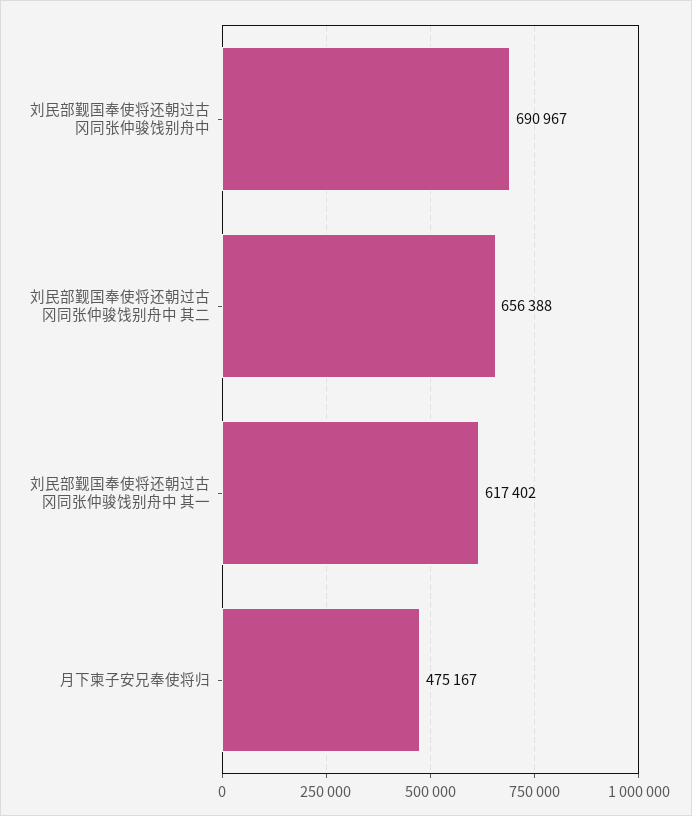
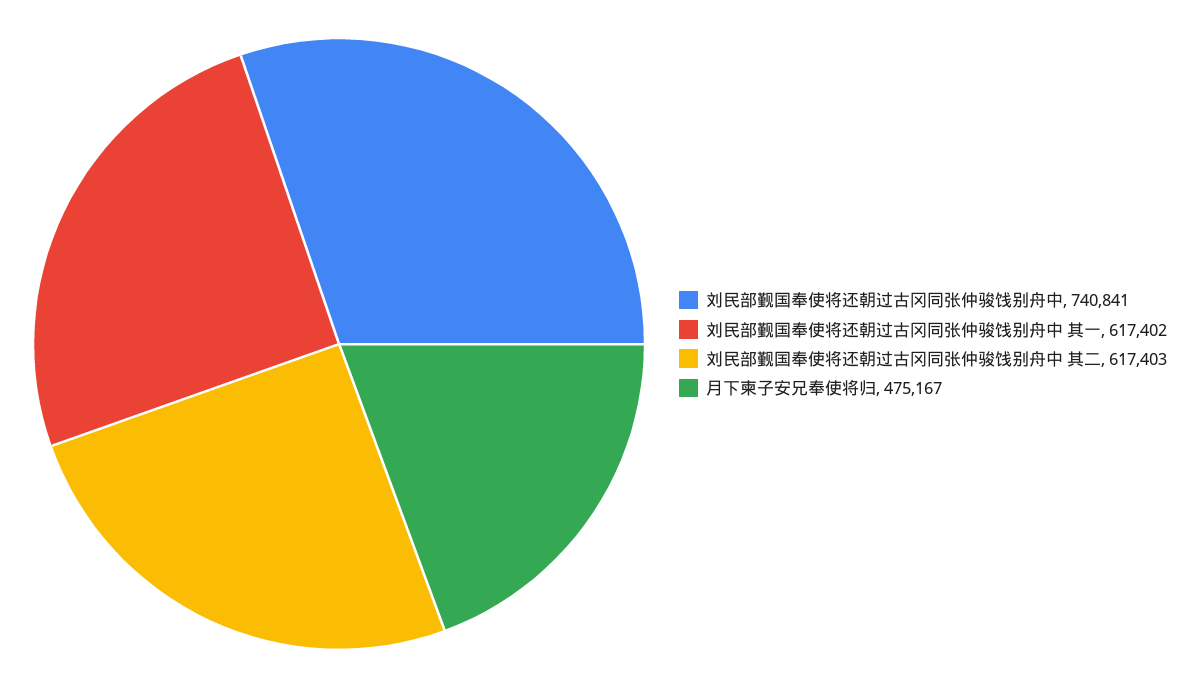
  {
-   "刘民部觐国奉使将还朝过古冈同张仲骏饯别舟中": 690967,
+   "刘民部觐国奉使将还朝过古冈同张仲骏饯别舟中": 740841,
-   "刘民部觐国奉使将还朝过古冈同张仲骏饯别舟中 其二": 656388,
+   "刘民部觐国奉使将还朝过古冈同张仲骏饯别舟中 其二": 617403,
    "刘民部觐国奉使将还朝过古冈同张仲骏饯别舟中 其一": 617402,
    "月下柬子安兄奉使将归": 475167
  }

